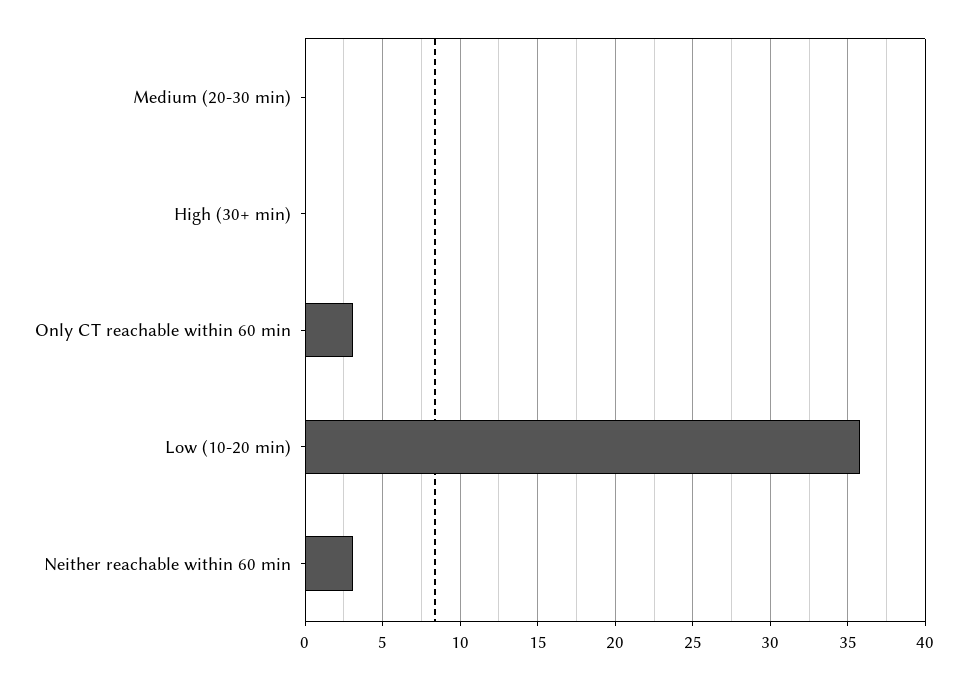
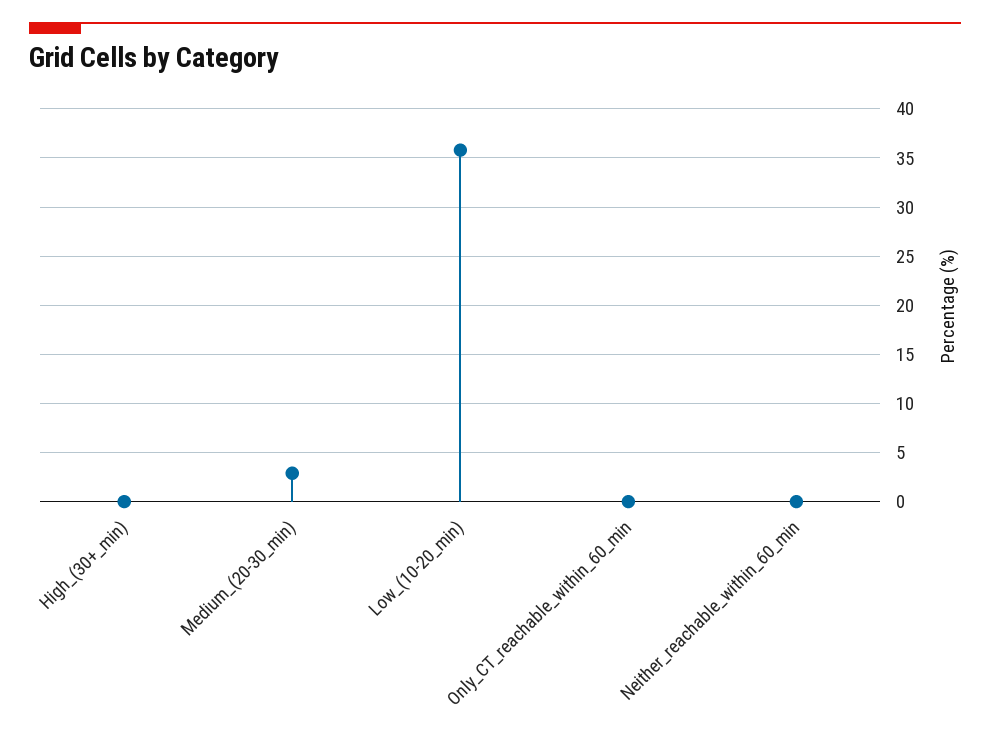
  {
-   "Medium (20-30 min)": 0,
+   "Medium (20-30 min)": 3,
    "High (30+ min)": 0,
-   "Only CT reachable within 60 min": 3,
+   "Only CT reachable within 60 min": 0,
    "Low (10-20 min)": 36,
-   "Neither reachable within 60 min": 3
+   "Neither reachable within 60 min": 0
  }

